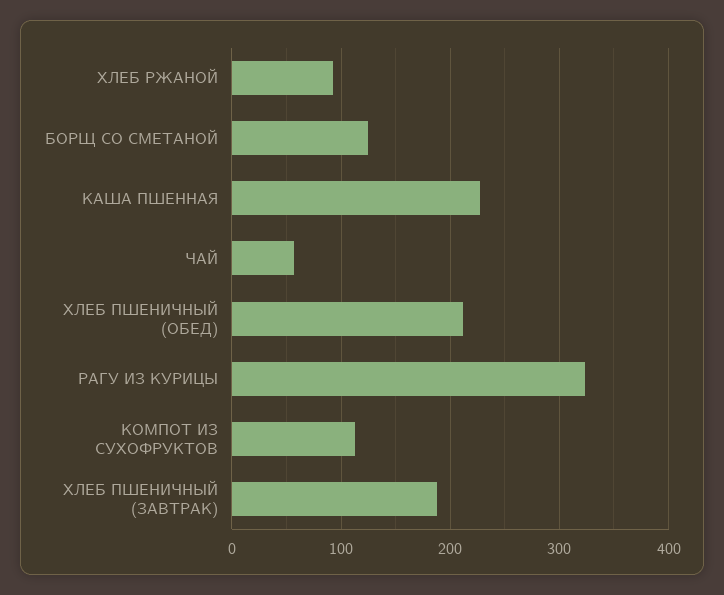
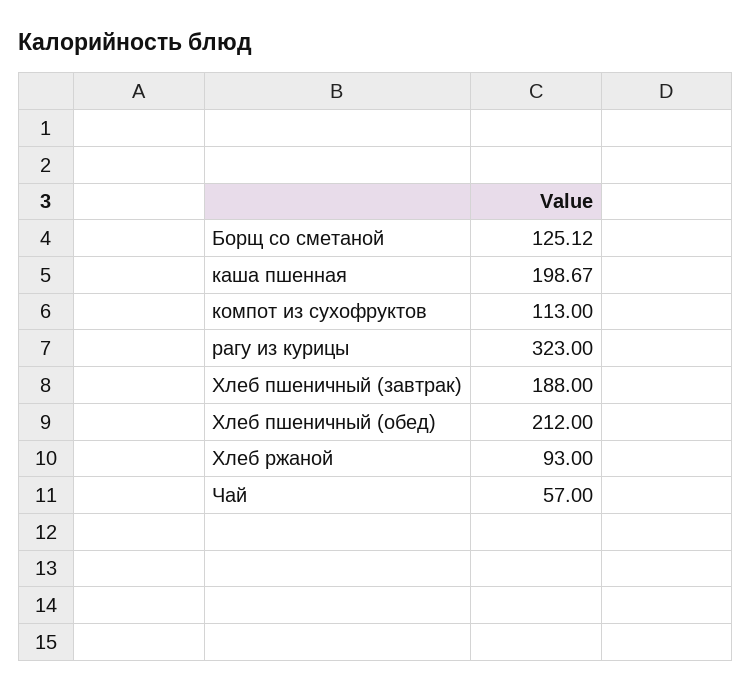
  {
    "ХЛЕБ РЖАНОЙ": 93,
    "БОРЩ СО СМЕТАНОЙ": 125.12,
-   "КАША ПШЕННАЯ": 230,
+   "КАША ПШЕННАЯ": 198.67,
    "ЧАЙ": 57,
    "ХЛЕБ ПШЕНИЧНЫЙ (ОБЕД)": 212,
    "РАГУ ИЗ КУРИЦЫ": 323,
    "КОМПОТ ИЗ СУХОФРУКТОВ": 113,
    "ХЛЕБ ПШЕНИЧНЫЙ (ЗАВТРАК)": 188
  }

